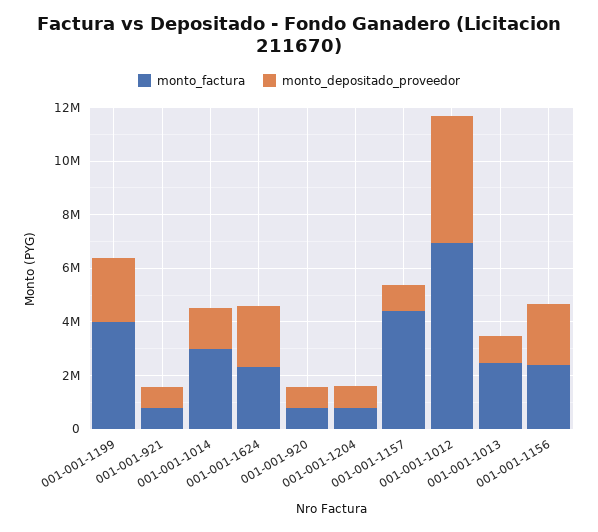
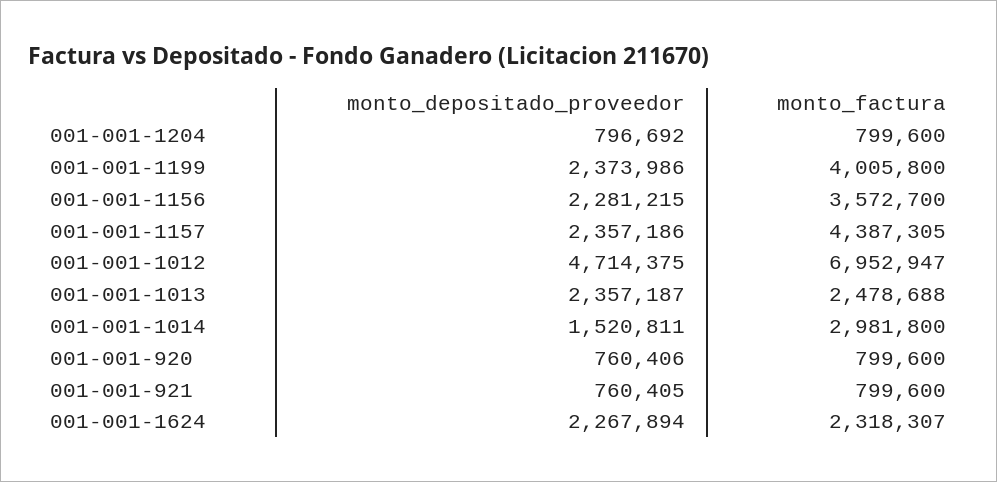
  {
    "monto_factura": {
      "001-001-1199": 4005800,
      "001-001-921": 799600,
      "001-001-1014": 2981800,
      "001-001-1624": 2318307,
      "001-001-920": 799600,
      "001-001-1204": 799600,
      "001-001-1157": 4387305,
      "001-001-1012": 6952947,
      "001-001-1013": 2478688,
-     "001-001-1156": 2500000
+     "001-001-1156": 3572700
    },
    "monto_depositado_proveedor": {
      "001-001-1199": 2373986,
      "001-001-921": 760405,
      "001-001-1014": 1520811,
      "001-001-1624": 2267894,
      "001-001-920": 760406,
      "001-001-1204": 796692,
-     "001-001-1157": 1000000,
+     "001-001-1157": 2357186,
      "001-001-1012": 4714375,
-     "001-001-1013": 1000000,
+     "001-001-1013": 2357187,
      "001-001-1156": 2281215
    }
  }

